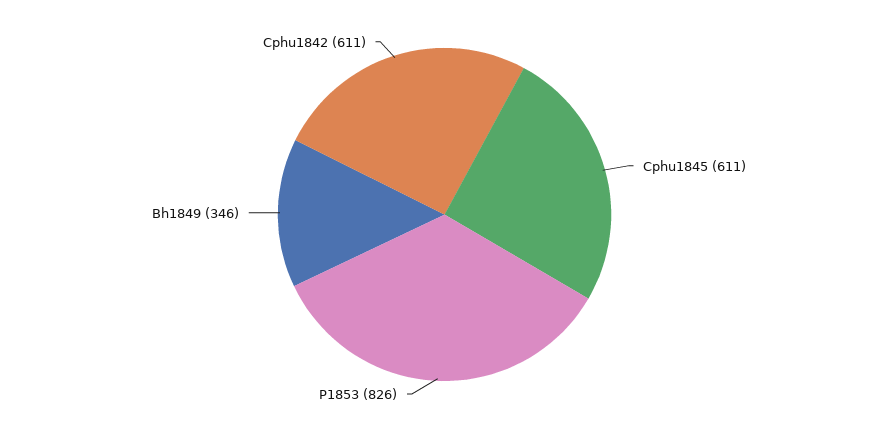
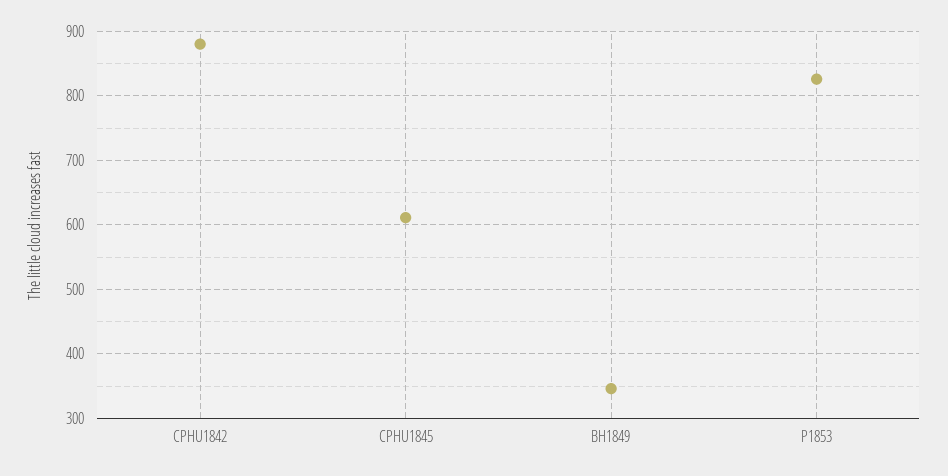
  {
    "Cphu1845": 611,
    "P1853": 826,
    "Bh1849": 346,
-   "Cphu1842": 611
+   "Cphu1842": 880
  }

